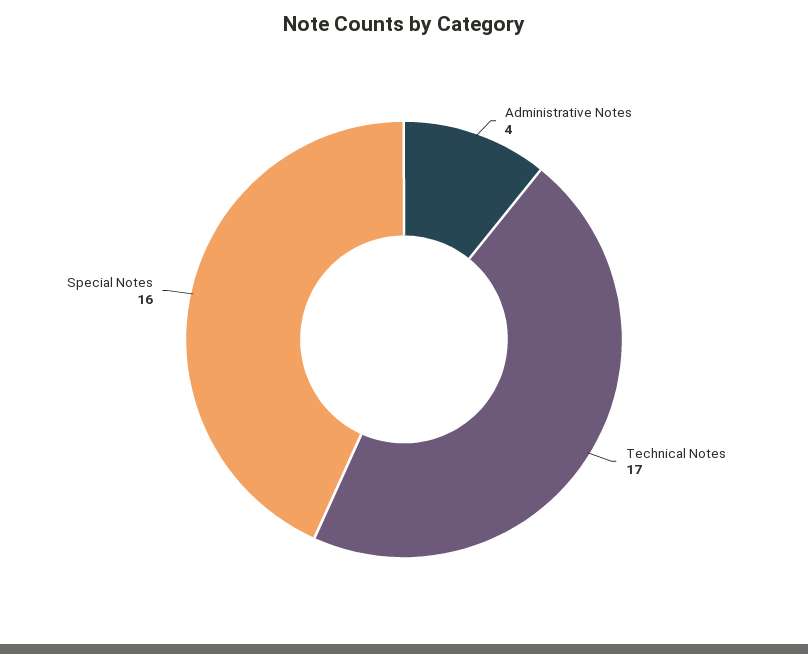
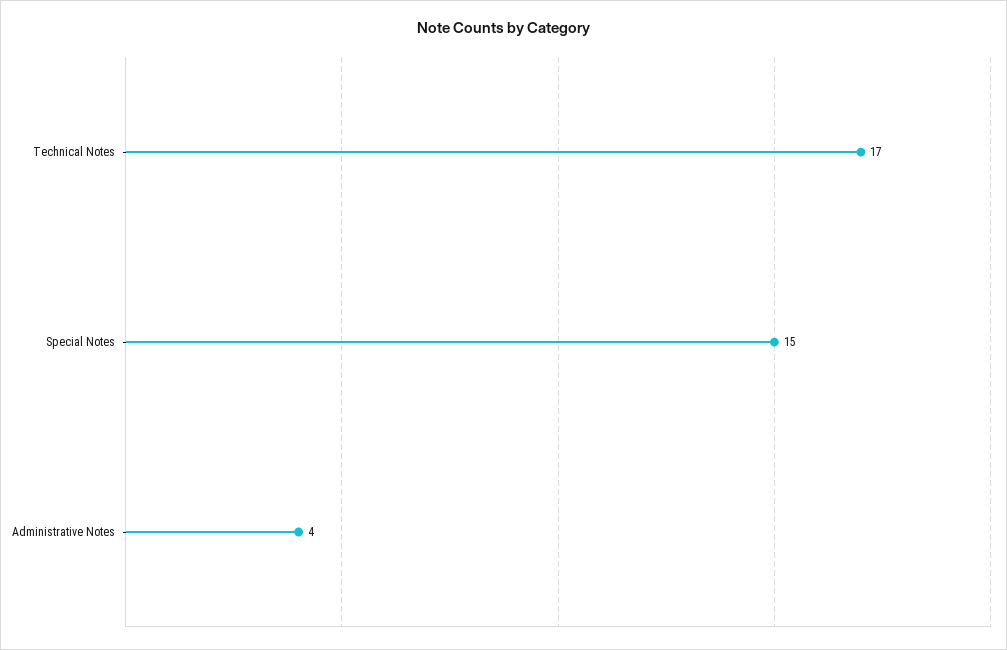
  {
    "Administrative Notes": 4,
    "Technical Notes": 17,
-   "Special Notes": 16
+   "Special Notes": 15
  }

